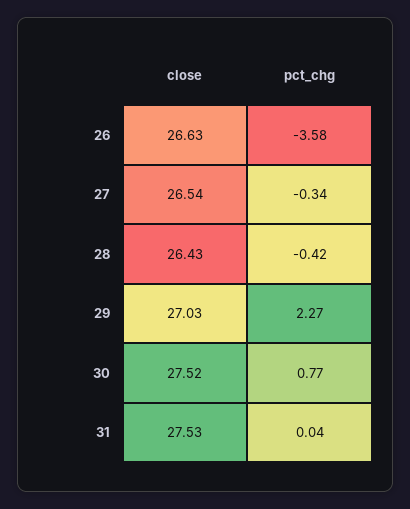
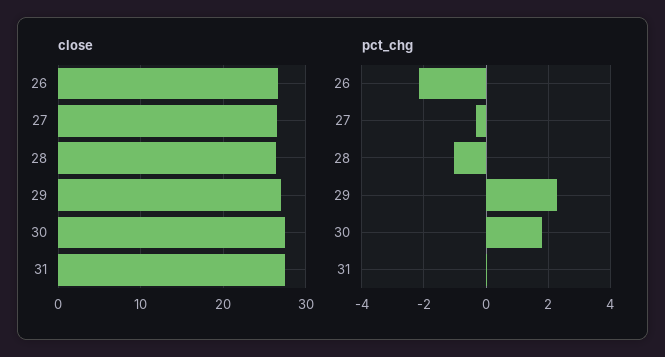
  {
    "close": {
      "26": 26.63,
      "27": 26.54,
      "28": 26.43,
      "29": 27.03,
      "30": 27.52,
      "31": 27.53
    },
    "pct_chg": {
-     "26": -3.58,
+     "26": -2.2,
      "27": -0.34,
-     "28": -0.42,
+     "28": -1,
      "29": 2.27,
-     "30": 0.77,
+     "30": 1.8,
      "31": 0.04
    }
  }

